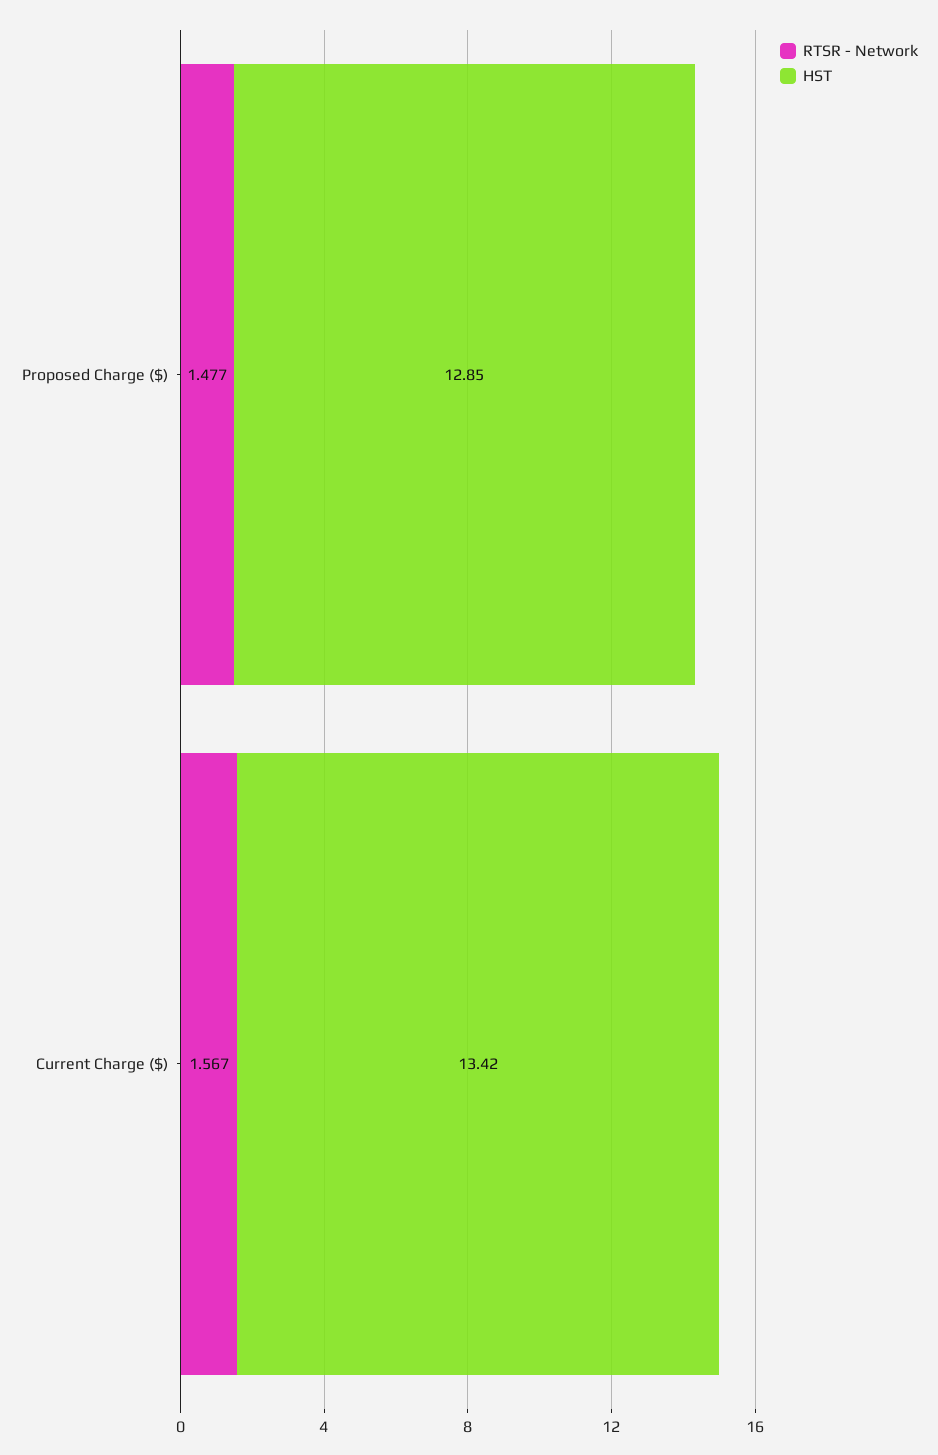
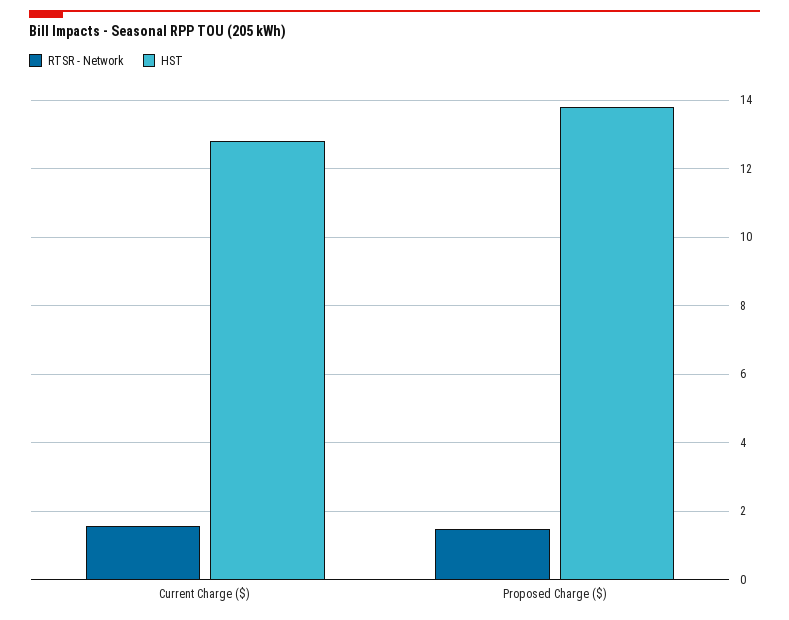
  {
    "RTSR - Network": {
      "Proposed Charge ($)": 1.477,
      "Current Charge ($)": 1.567
    },
    "HST": {
-     "Proposed Charge ($)": 12.85,
+     "Proposed Charge ($)": 13.8,
-     "Current Charge ($)": 13.42
+     "Current Charge ($)": 12.8
    }
  }

